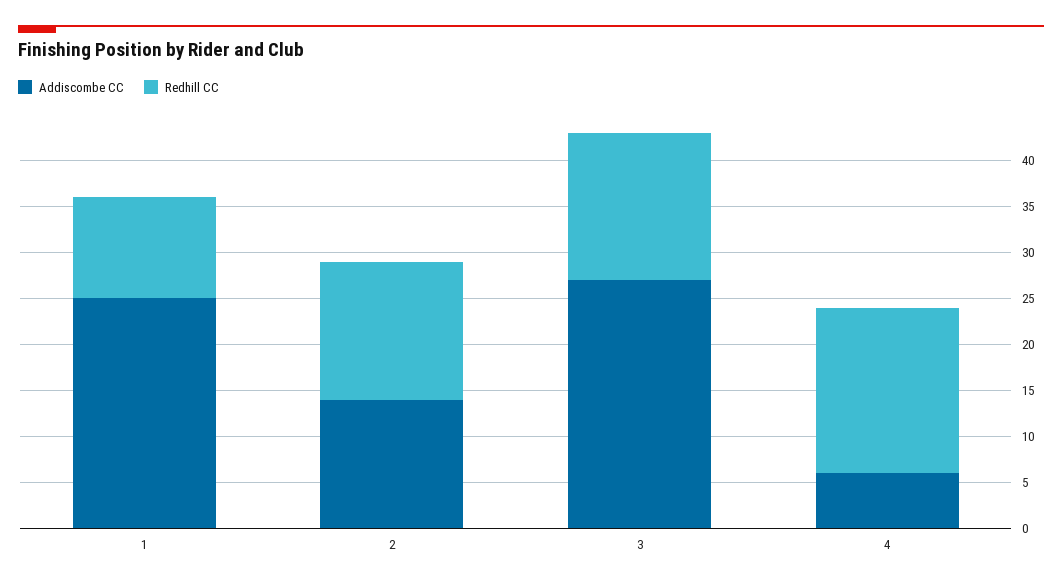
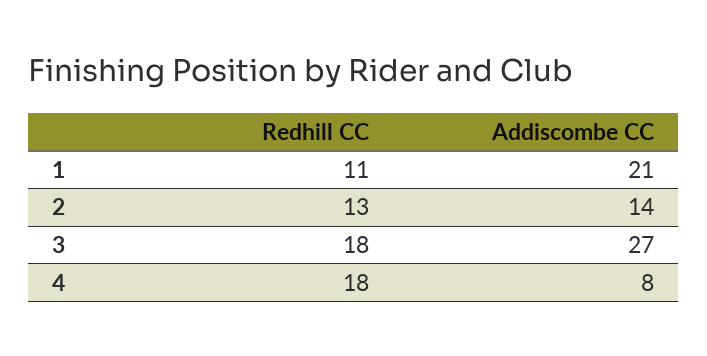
  {
    "Addiscombe CC": {
-     "1": 25,
+     "1": 21,
      "2": 14,
      "3": 27,
-     "4": 6
+     "4": 8
    },
    "Redhill CC": {
      "1": 11,
-     "2": 15,
+     "2": 13,
-     "3": 16,
+     "3": 18,
      "4": 18
    }
  }

